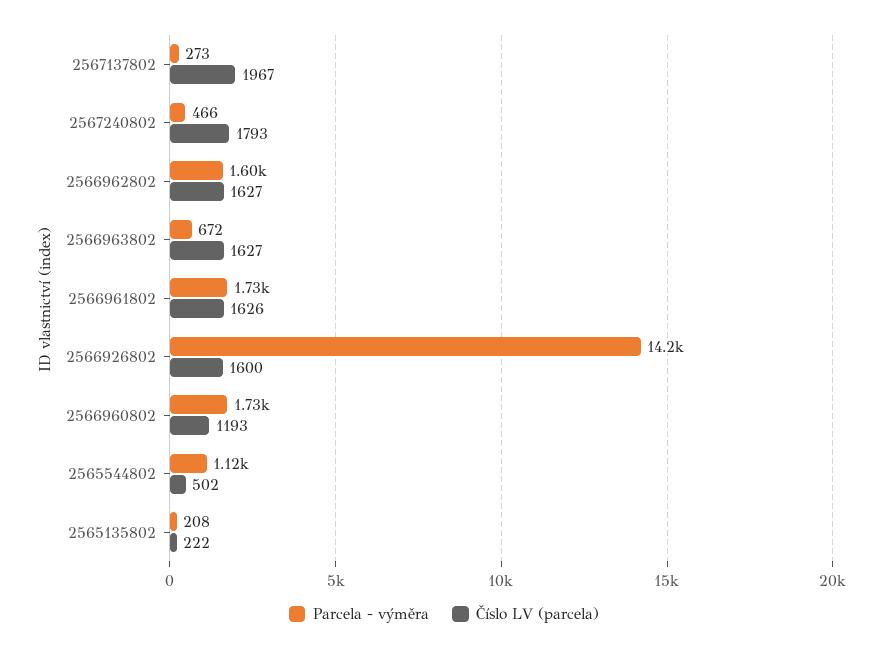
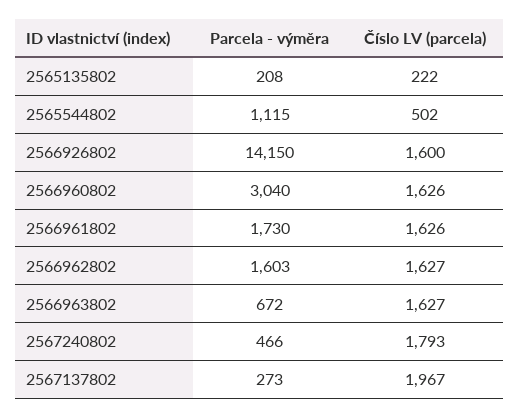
  {
    "Parcela - výměra": {
      "2567137802": 273,
      "2567240802": 466,
      "2566962802": 1603,
      "2566963802": 672,
      "2566961802": 1730,
      "2566926802": 14150,
-     "2566960802": 1730,
+     "2566960802": 3040,
      "2565544802": 1115,
      "2565135802": 208
    },
    "Číslo LV (parcela)": {
      "2567137802": 1967,
      "2567240802": 1793,
      "2566962802": 1627,
      "2566963802": 1627,
      "2566961802": 1626,
      "2566926802": 1600,
-     "2566960802": 1193,
+     "2566960802": 1626,
      "2565544802": 502,
      "2565135802": 222
    }
  }

